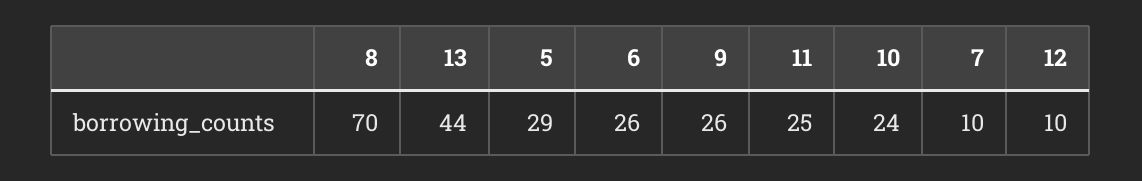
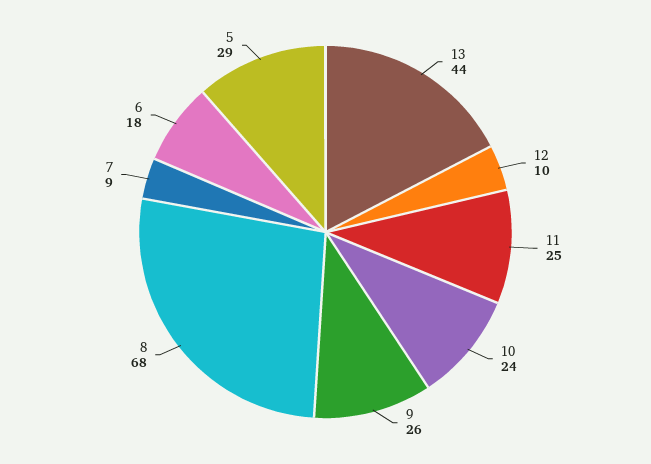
  {
-   "8": 70,
+   "8": 68,
    "13": 44,
    "5": 29,
-   "6": 26,
+   "6": 18,
    "9": 26,
    "11": 25,
    "10": 24,
-   "7": 10,
+   "7": 9,
    "12": 10
  }

